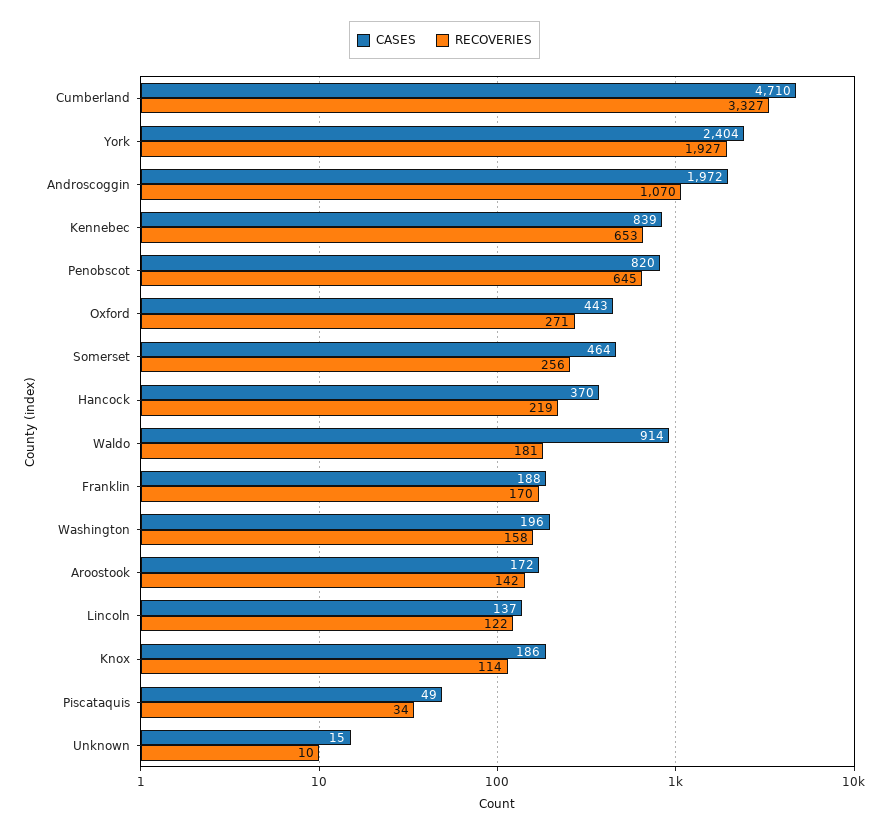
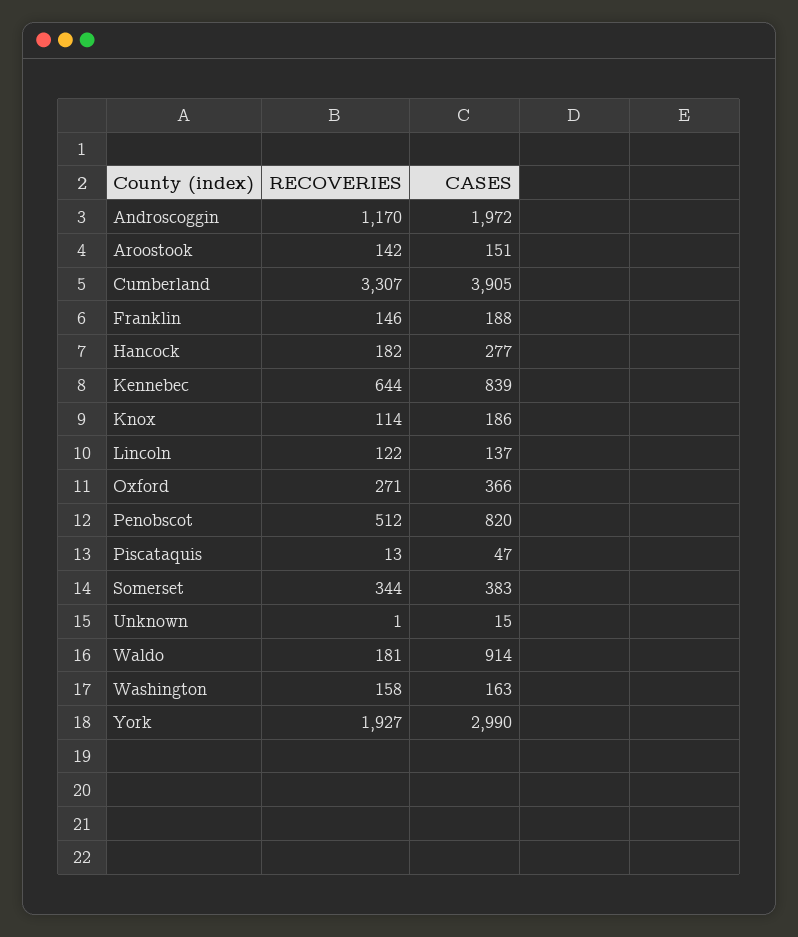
  {
    "CASES": {
-     "Cumberland": 4710,
+     "Cumberland": 3905,
-     "York": 2404,
+     "York": 2990,
      "Androscoggin": 1972,
      "Kennebec": 839,
      "Penobscot": 820,
-     "Oxford": 443,
+     "Oxford": 366,
-     "Somerset": 464,
+     "Somerset": 383,
-     "Hancock": 370,
+     "Hancock": 277,
      "Waldo": 914,
      "Franklin": 188,
-     "Washington": 196,
+     "Washington": 163,
-     "Aroostook": 172,
+     "Aroostook": 151,
      "Lincoln": 137,
      "Knox": 186,
-     "Piscataquis": 49,
+     "Piscataquis": 47,
      "Unknown": 15
    },
    "RECOVERIES": {
-     "Cumberland": 3327,
+     "Cumberland": 3307,
      "York": 1927,
-     "Androscoggin": 1070,
+     "Androscoggin": 1170,
-     "Kennebec": 653,
+     "Kennebec": 644,
-     "Penobscot": 645,
+     "Penobscot": 512,
      "Oxford": 271,
-     "Somerset": 256,
+     "Somerset": 344,
-     "Hancock": 219,
+     "Hancock": 182,
      "Waldo": 181,
-     "Franklin": 170,
+     "Franklin": 146,
      "Washington": 158,
      "Aroostook": 142,
      "Lincoln": 122,
      "Knox": 114,
-     "Piscataquis": 34,
+     "Piscataquis": 13,
-     "Unknown": 10
+     "Unknown": 1
    }
  }

